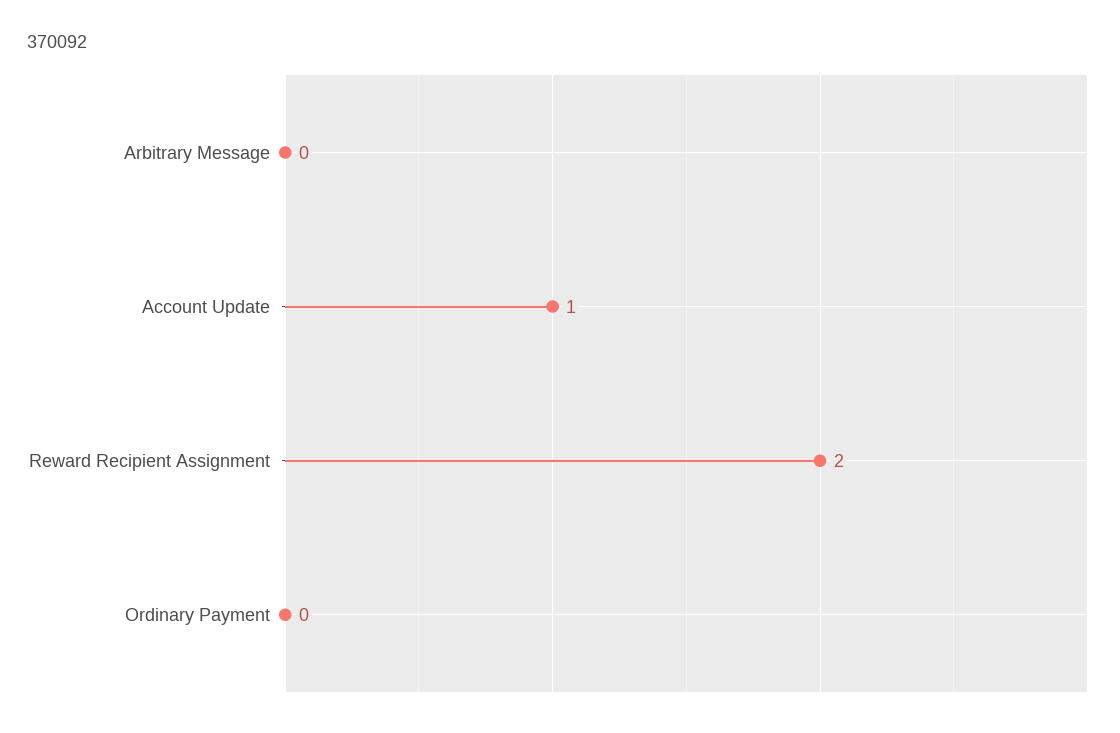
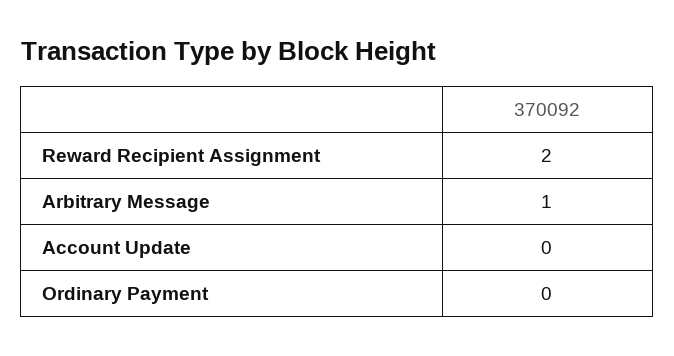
  {
-   "Arbitrary Message": 0,
+   "Arbitrary Message": 1,
-   "Account Update": 1,
+   "Account Update": 0,
    "Reward Recipient Assignment": 2,
    "Ordinary Payment": 0
  }

